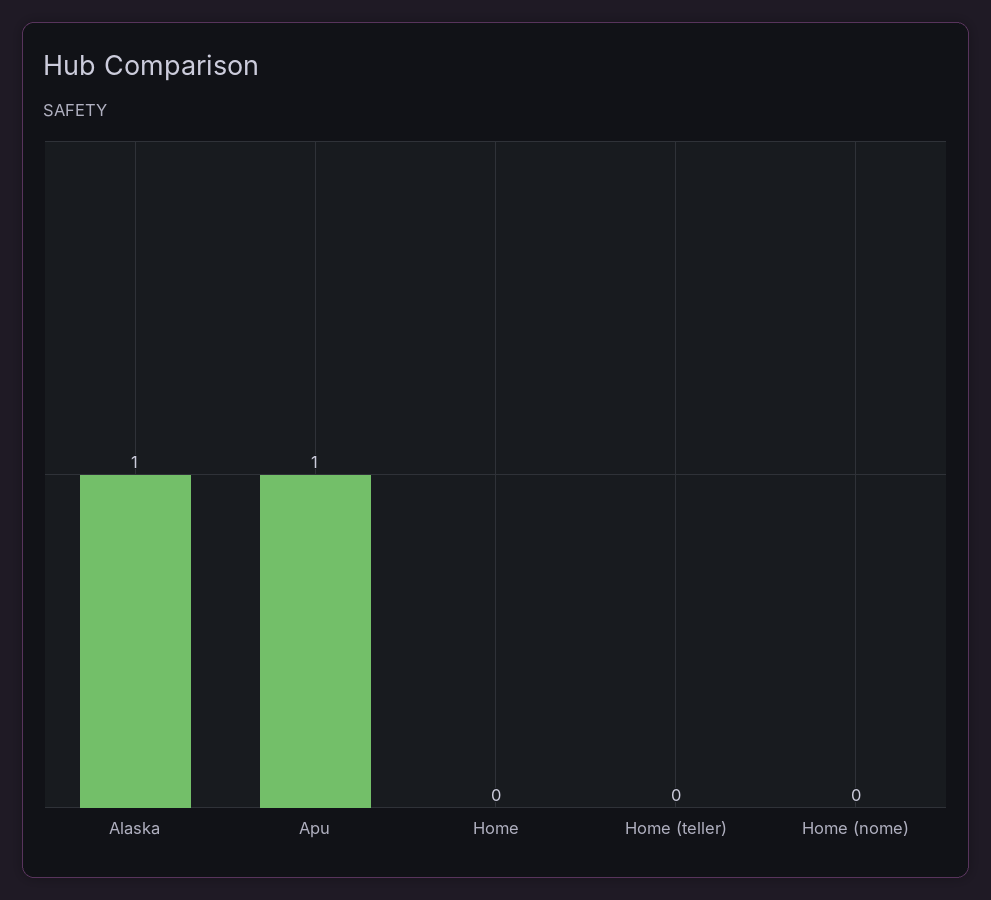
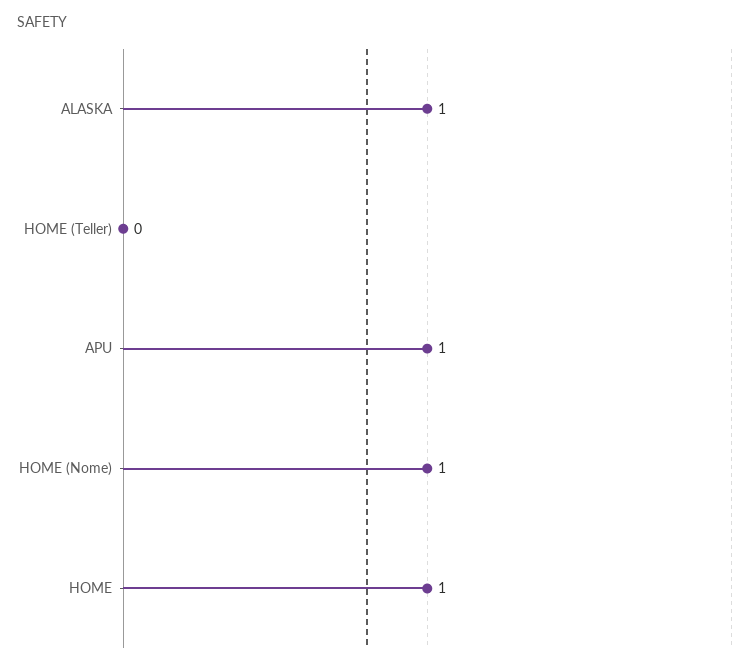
  {
    "Alaska": 1,
    "Apu": 1,
-   "Home": 0,
+   "Home": 1,
    "Home (teller)": 0,
-   "Home (nome)": 0
+   "Home (nome)": 1
  }

